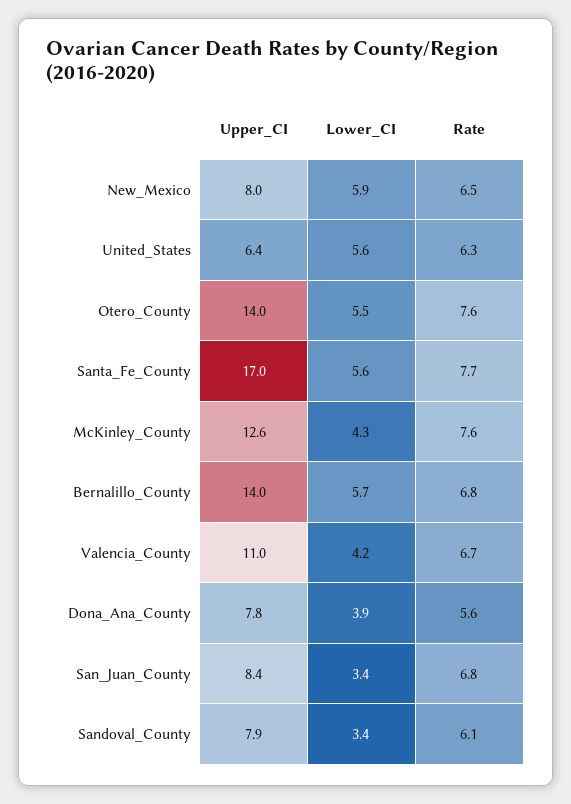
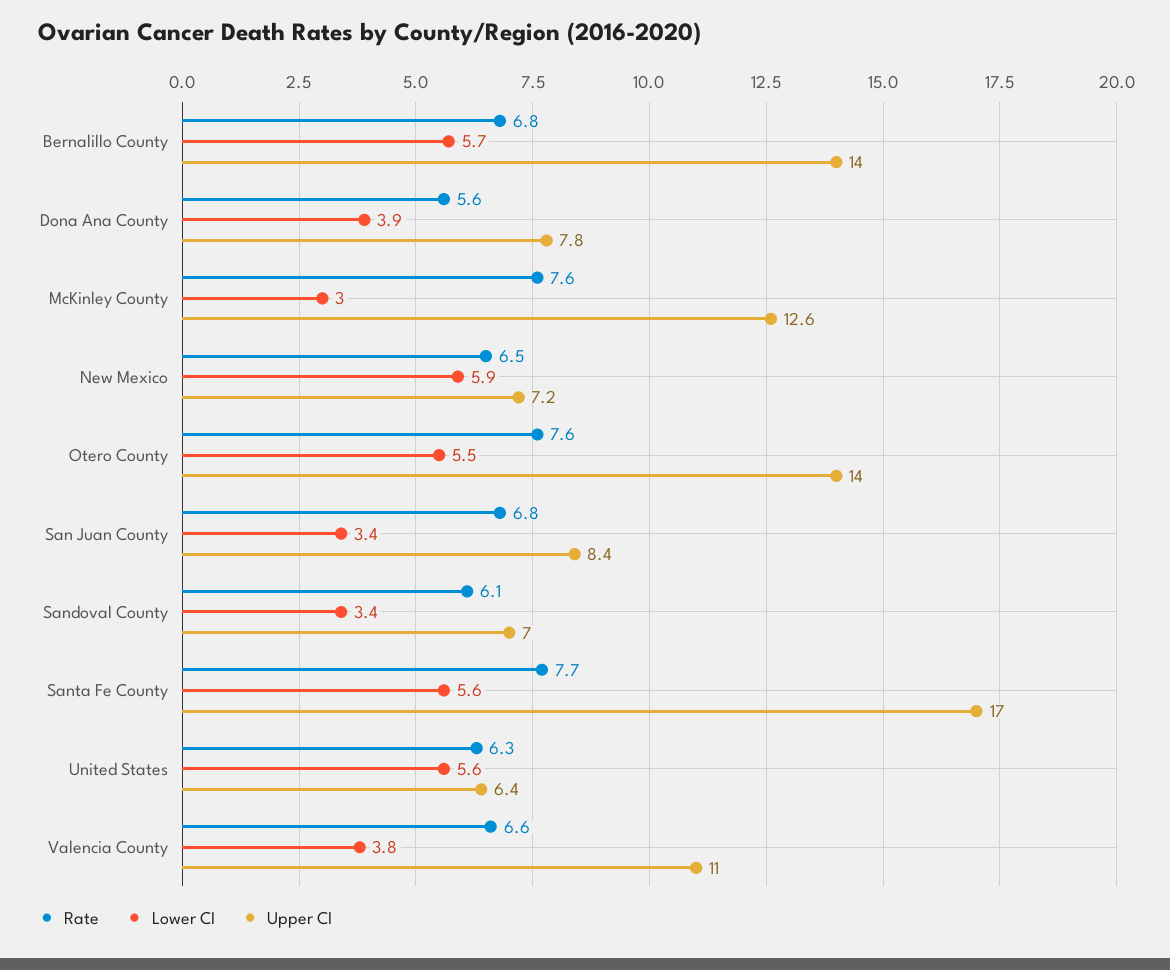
  {
    "Upper_CI": {
-     "New_Mexico": 8,
+     "New_Mexico": 7.2,
      "United_States": 6.4,
      "Otero_County": 14,
      "Santa_Fe_County": 17,
      "McKinley_County": 12.6,
      "Bernalillo_County": 14,
      "Valencia_County": 11,
      "Dona_Ana_County": 7.8,
      "San_Juan_County": 8.4,
-     "Sandoval_County": 7.9
+     "Sandoval_County": 7
    },
    "Lower_CI": {
      "New_Mexico": 5.9,
      "United_States": 5.6,
      "Otero_County": 5.5,
      "Santa_Fe_County": 5.6,
-     "McKinley_County": 4.3,
+     "McKinley_County": 3,
      "Bernalillo_County": 5.7,
-     "Valencia_County": 4.2,
+     "Valencia_County": 3.8,
      "Dona_Ana_County": 3.9,
      "San_Juan_County": 3.4,
      "Sandoval_County": 3.4
    },
    "Rate": {
      "New_Mexico": 6.5,
      "United_States": 6.3,
      "Otero_County": 7.6,
      "Santa_Fe_County": 7.7,
      "McKinley_County": 7.6,
      "Bernalillo_County": 6.8,
-     "Valencia_County": 6.7,
+     "Valencia_County": 6.6,
      "Dona_Ana_County": 5.6,
      "San_Juan_County": 6.8,
      "Sandoval_County": 6.1
    }
  }

